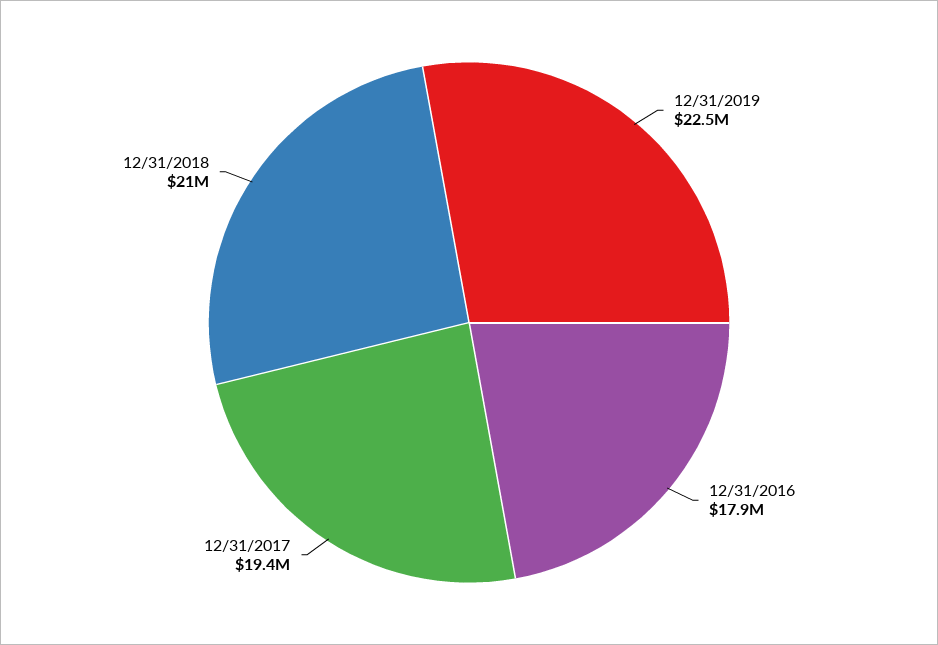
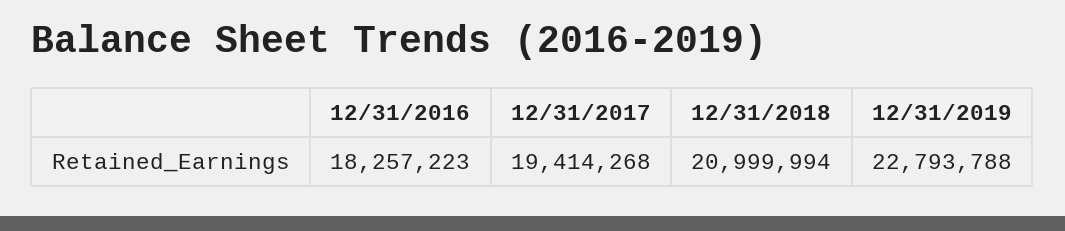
  {
-   "12/31/2019": 22500000,
+   "12/31/2019": 22793788,
-   "12/31/2016": 17900000,
+   "12/31/2016": 18257223,
    "12/31/2017": 19414268,
    "12/31/2018": 20999994
  }

